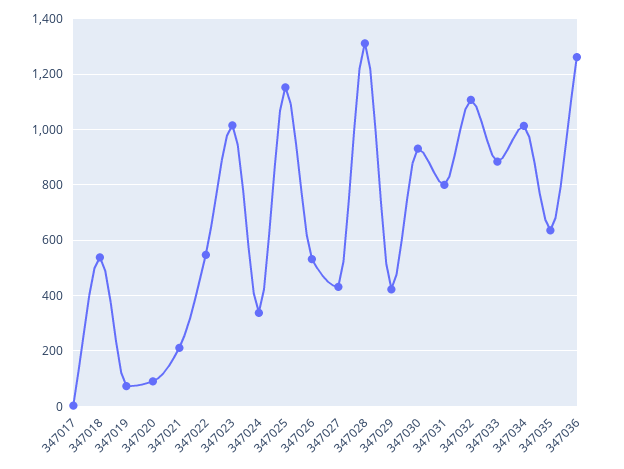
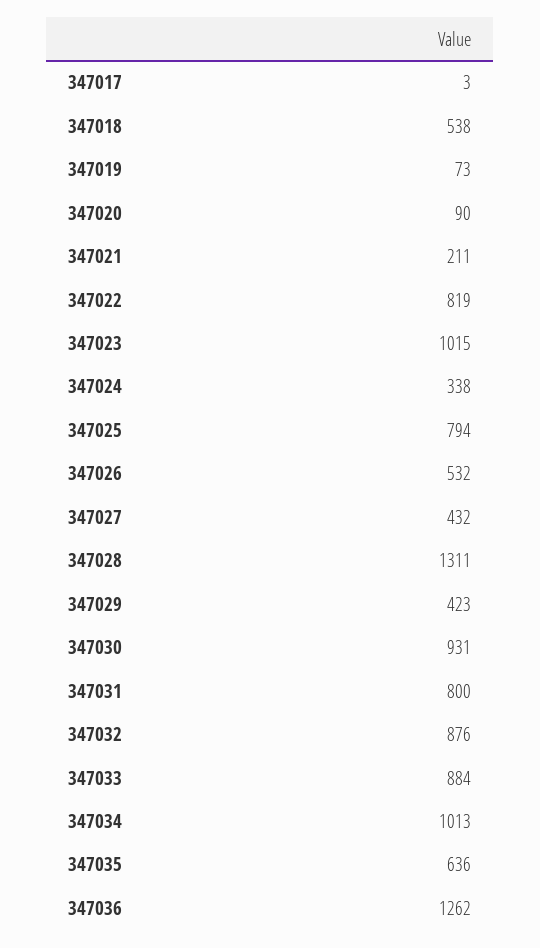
  {
    "347017": 3,
    "347018": 538,
    "347019": 73,
    "347020": 90,
    "347021": 211,
-   "347022": 550,
+   "347022": 819,
    "347023": 1015,
    "347024": 338,
-   "347025": 1150,
+   "347025": 794,
    "347026": 532,
    "347027": 432,
    "347028": 1311,
    "347029": 423,
    "347030": 931,
    "347031": 800,
-   "347032": 1100,
+   "347032": 876,
    "347033": 884,
    "347034": 1013,
    "347035": 636,
    "347036": 1262
  }

